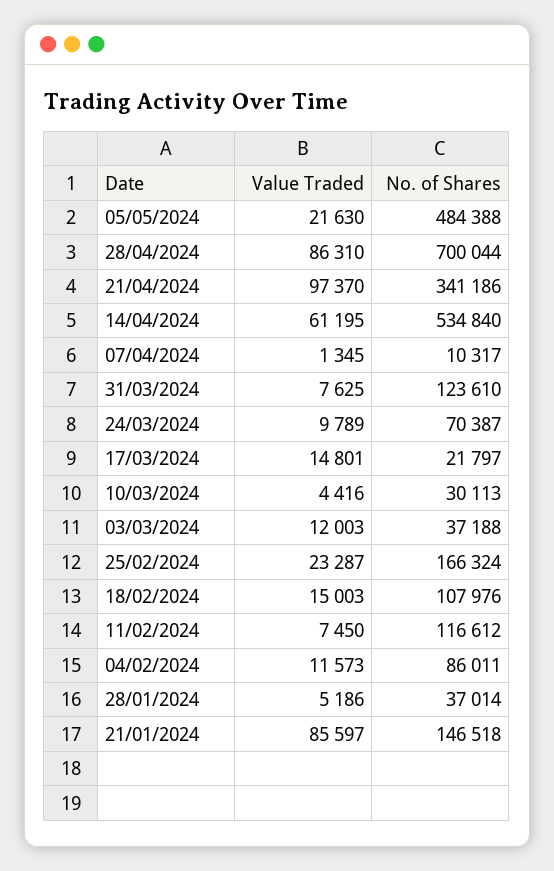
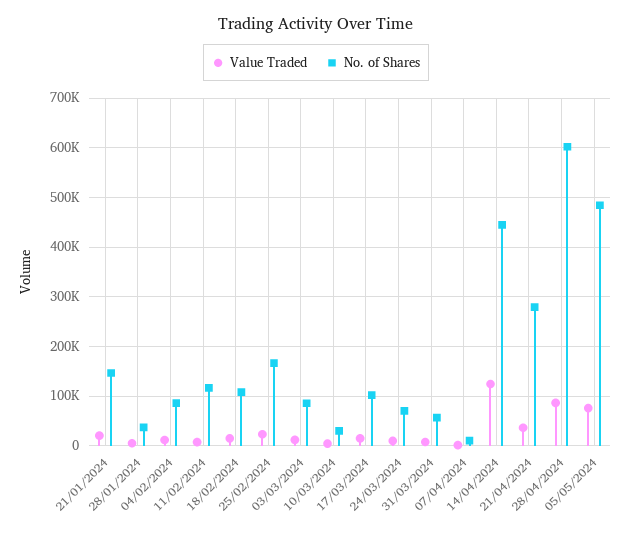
  {
    "Value Traded": {
-     "05/05/2024": 21630,
+     "05/05/2024": 80000,
      "28/04/2024": 86310,
-     "21/04/2024": 97370,
+     "21/04/2024": 40000,
-     "14/04/2024": 61195,
+     "14/04/2024": 120000,
      "07/04/2024": 1345,
      "31/03/2024": 7625,
      "24/03/2024": 9789,
      "17/03/2024": 14801,
      "10/03/2024": 4416,
      "03/03/2024": 12003,
      "25/02/2024": 23287,
      "18/02/2024": 15003,
      "11/02/2024": 7450,
      "04/02/2024": 11573,
      "28/01/2024": 5186,
-     "21/01/2024": 85597
+     "21/01/2024": 20000
    },
    "No. of Shares": {
      "05/05/2024": 484388,
-     "28/04/2024": 700044,
+     "28/04/2024": 600000,
-     "21/04/2024": 341186,
+     "21/04/2024": 280000,
-     "14/04/2024": 534840,
+     "14/04/2024": 440000,
      "07/04/2024": 10317,
-     "31/03/2024": 123610,
+     "31/03/2024": 60000,
      "24/03/2024": 70387,
-     "17/03/2024": 21797,
+     "17/03/2024": 100000,
      "10/03/2024": 30113,
-     "03/03/2024": 37188,
+     "03/03/2024": 80000,
      "25/02/2024": 166324,
      "18/02/2024": 107976,
      "11/02/2024": 116612,
      "04/02/2024": 86011,
      "28/01/2024": 37014,
      "21/01/2024": 146518
    }
  }

